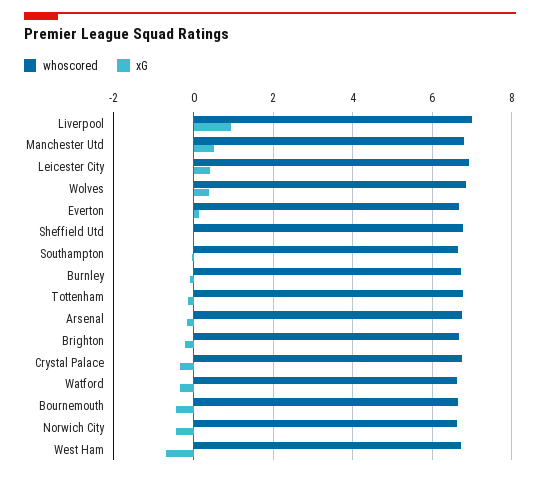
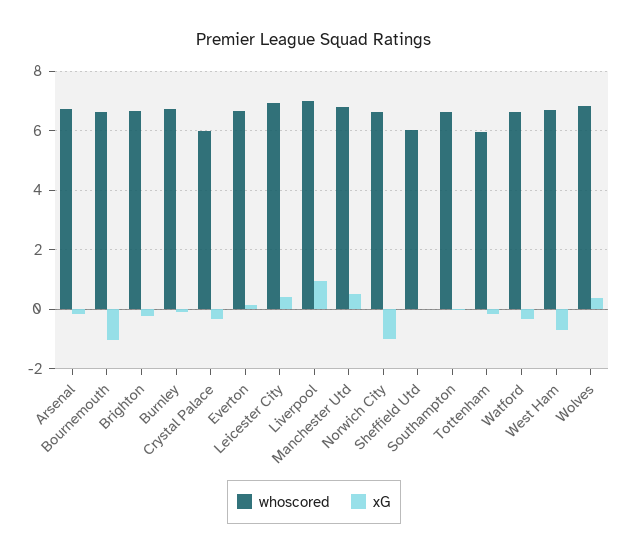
  {
    "whoscored": {
      "Liverpool": 7,
      "Manchester Utd": 6.8,
      "Leicester City": 7,
      "Wolves": 6.8,
      "Everton": 6.6,
-     "Sheffield Utd": 6.8,
+     "Sheffield Utd": 6,
      "Southampton": 6.6,
      "Burnley": 6.8,
-     "Tottenham": 6.8,
+     "Tottenham": 6,
      "Arsenal": 6.8,
      "Brighton": 6.6,
-     "Crystal Palace": 6.8,
+     "Crystal Palace": 6,
      "Watford": 6.6,
      "Bournemouth": 6.6,
      "Norwich City": 6.6,
      "West Ham": 6.8
    },
    "xG": {
      "Liverpool": 1,
      "Manchester Utd": 0.6,
      "Leicester City": 0.4,
      "Wolves": 0.4,
      "Everton": 0.2,
      "Sheffield Utd": 0,
      "Southampton": 0,
      "Burnley": 0,
      "Tottenham": -0.2,
      "Arsenal": -0.2,
      "Brighton": -0.2,
      "Crystal Palace": -0.4,
      "Watford": -0.4,
-     "Bournemouth": -0.4,
+     "Bournemouth": -1,
-     "Norwich City": -0.4,
+     "Norwich City": -1,
      "West Ham": -0.8
    }
  }

